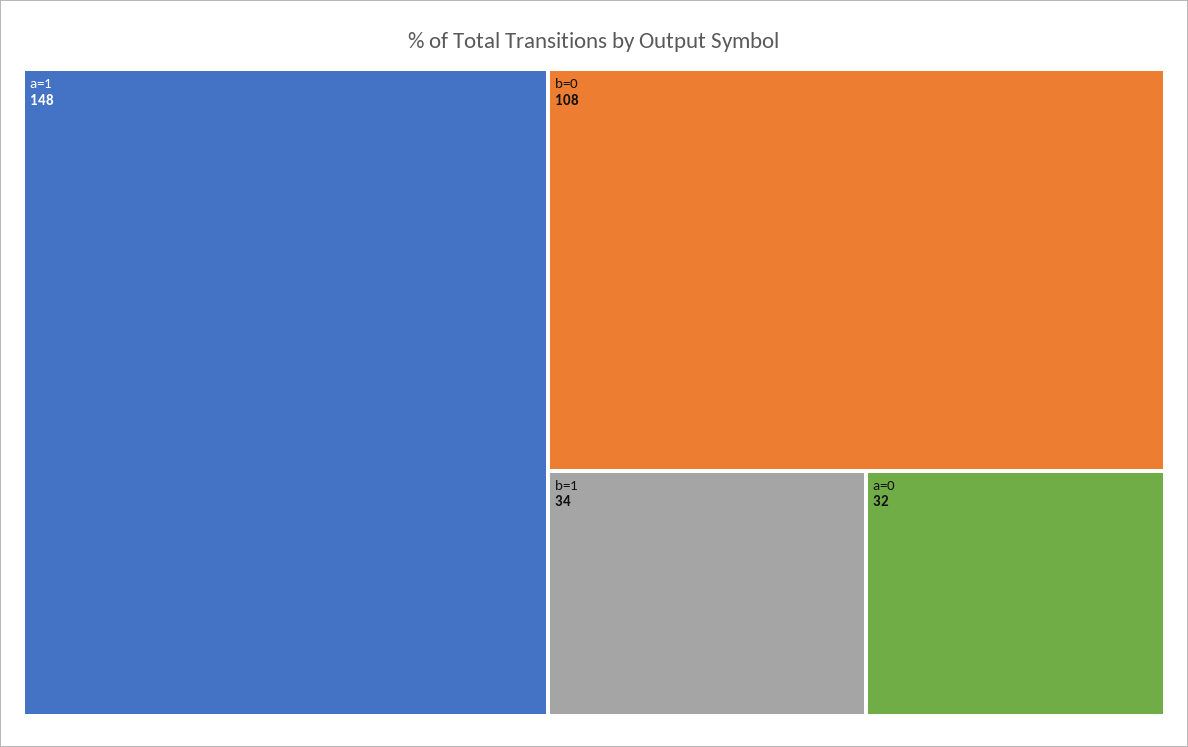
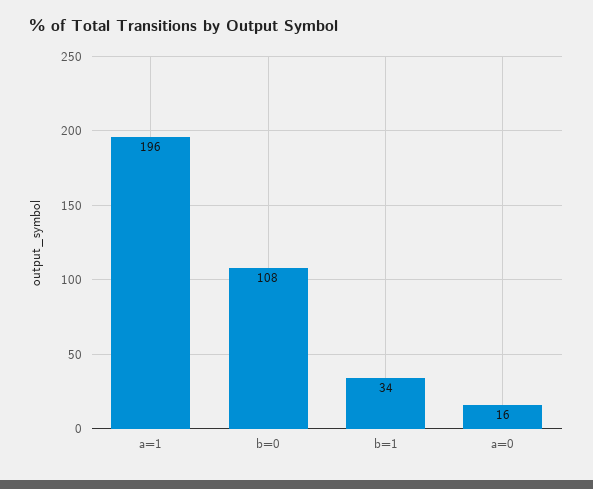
  {
-   "a=1": 148,
+   "a=1": 196,
    "b=0": 108,
    "b=1": 34,
-   "a=0": 32
+   "a=0": 16
  }

